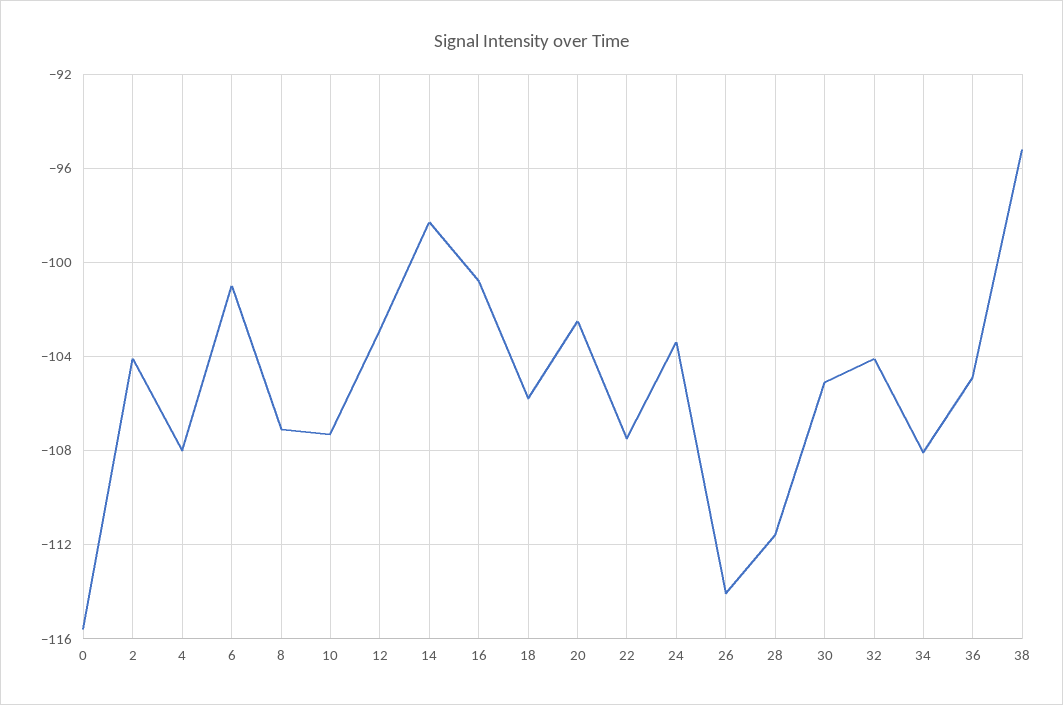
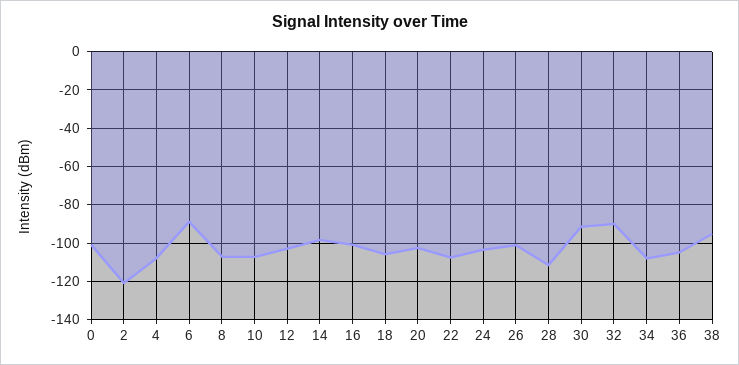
  {
-   "0": -115.5,
+   "0": -100,
-   "2": -104,
+   "2": -120,
    "4": -108,
-   "6": -101,
+   "6": -90,
    "8": -107,
    "10": -107.5,
    "12": -103,
    "14": -98.5,
    "16": -101,
    "18": -106,
    "20": -102.5,
    "22": -107.5,
    "24": -103.5,
-   "26": -114,
+   "26": -100,
    "28": -111.5,
-   "30": -105,
+   "30": -90,
-   "32": -104,
+   "32": -90,
    "34": -108,
    "36": -105,
    "38": -95
  }

